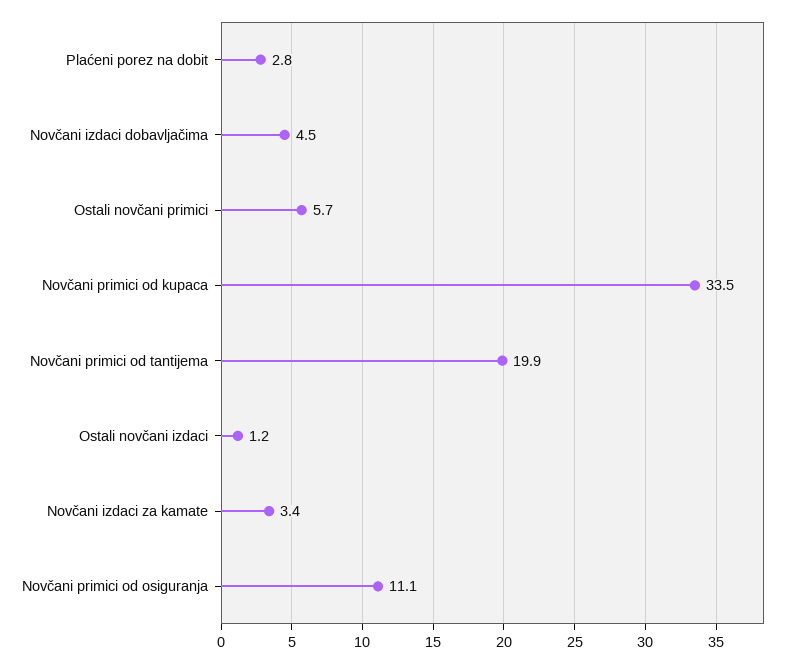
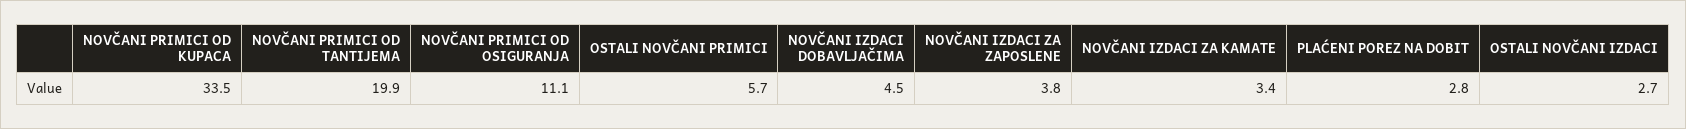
  {
    "Plaćeni porez na dobit": 2.8,
    "Novčani izdaci dobavljačima": 4.5,
    "Ostali novčani primici": 5.7,
    "Novčani primici od kupaca": 33.5,
    "Novčani primici od tantijema": 19.9,
-   "Ostali novčani izdaci": 1.2,
+   "Ostali novčani izdaci": 2.7,
    "Novčani izdaci za kamate": 3.4,
-   "Novčani primici od osiguranja": 11.1
+   "Novčani primici od osiguranja": 11.1,
+   "NOVČANI IZDACI ZA ZAPOSLENE": 3.8
  }

